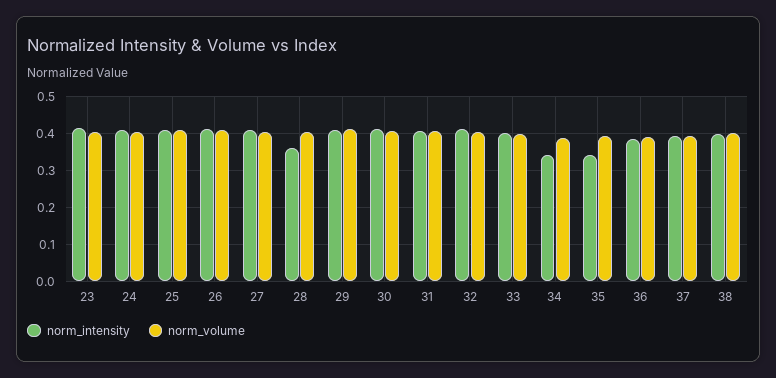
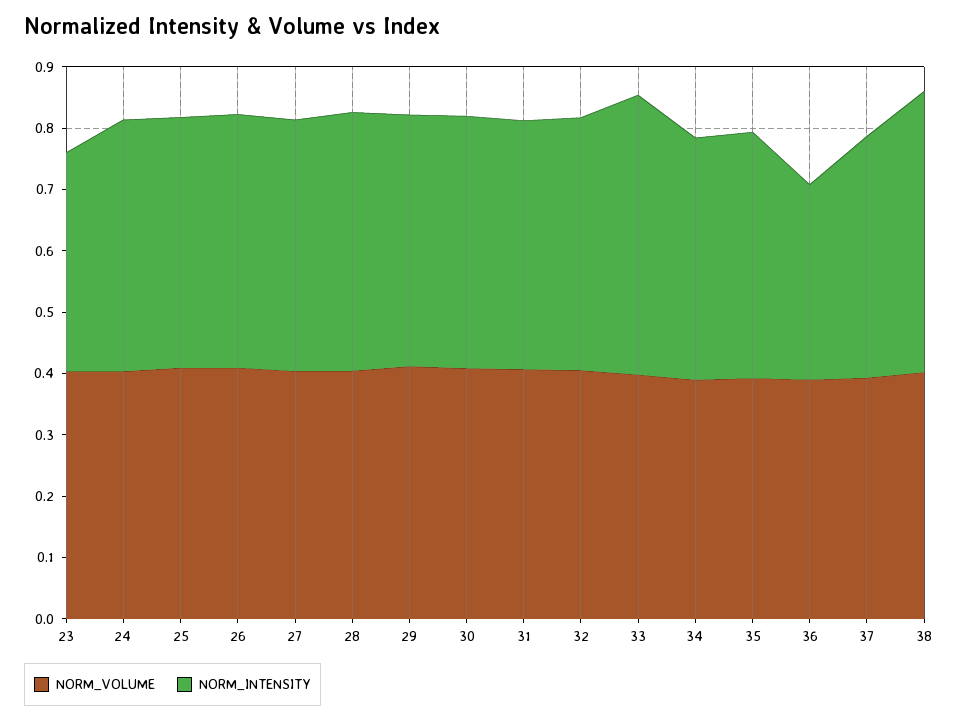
  {
    "norm_intensity": {
-     "23": 0.42,
+     "23": 0.36,
      "24": 0.42,
      "25": 0.4,
      "26": 0.42,
      "27": 0.4,
-     "28": 0.36,
+     "28": 0.42,
      "29": 0.42,
      "30": 0.42,
      "31": 0.4,
      "32": 0.42,
-     "33": 0.4,
+     "33": 0.46,
-     "34": 0.34,
+     "34": 0.4,
-     "35": 0.34,
+     "35": 0.4,
-     "36": 0.38,
+     "36": 0.32,
      "37": 0.4,
-     "38": 0.4
+     "38": 0.46
    },
    "norm_volume": {
      "23": 0.4,
      "24": 0.4,
      "25": 0.4,
      "26": 0.4,
      "27": 0.4,
      "28": 0.4,
      "29": 0.42,
      "30": 0.4,
      "31": 0.4,
      "32": 0.4,
      "33": 0.4,
      "34": 0.38,
      "35": 0.4,
      "36": 0.4,
      "37": 0.4,
      "38": 0.4
    }
  }

